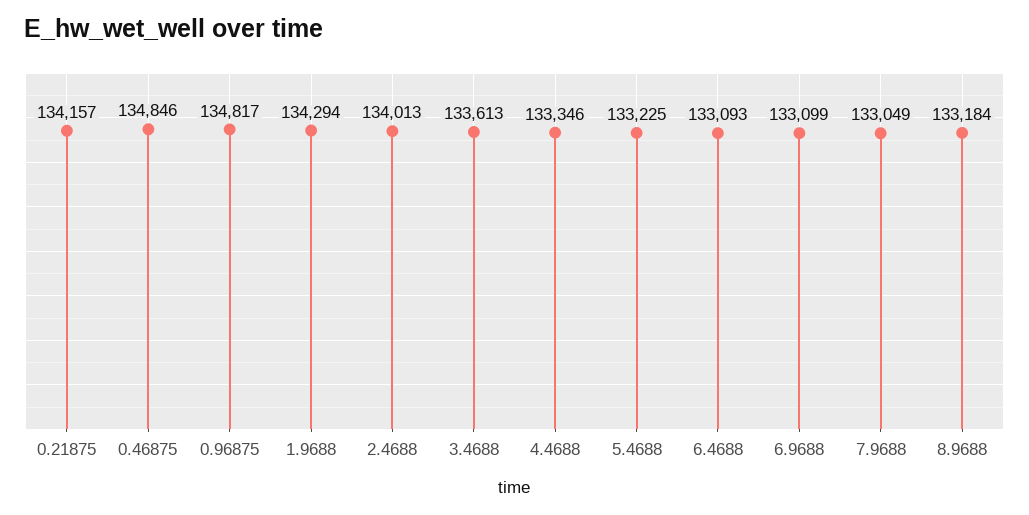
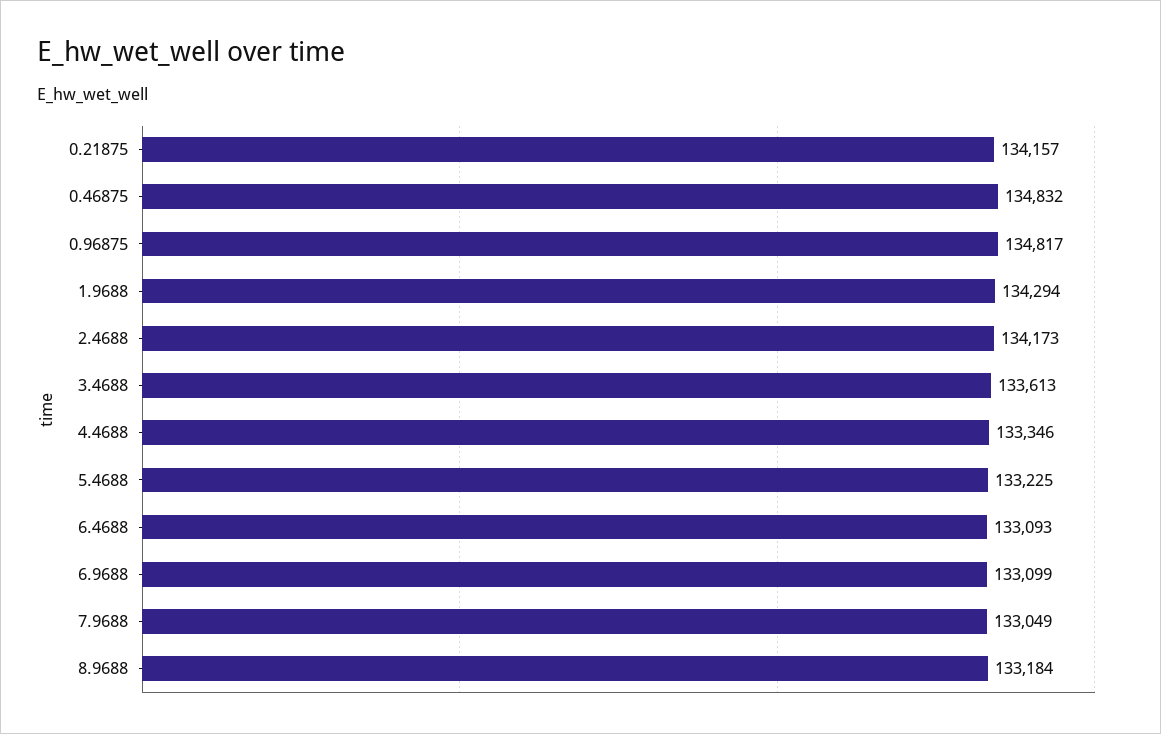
  {
    "0.21875": 134157,
-   "0.46875": 134846,
+   "0.46875": 134832,
    "0.96875": 134817,
    "1.9688": 134294,
-   "2.4688": 134013,
+   "2.4688": 134173,
    "3.4688": 133613,
    "4.4688": 133346,
    "5.4688": 133225,
    "6.4688": 133093,
    "6.9688": 133099,
    "7.9688": 133049,
    "8.9688": 133184
  }

